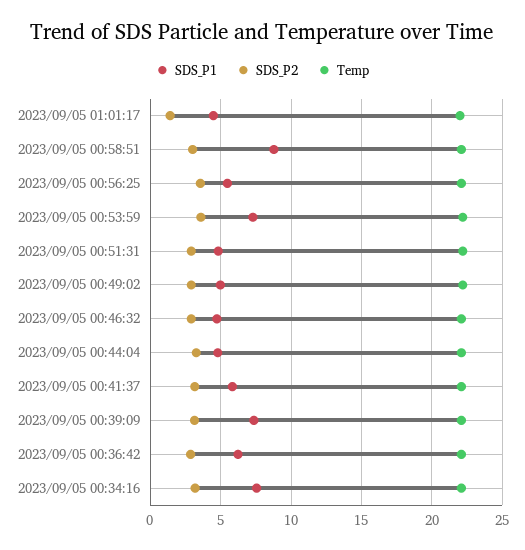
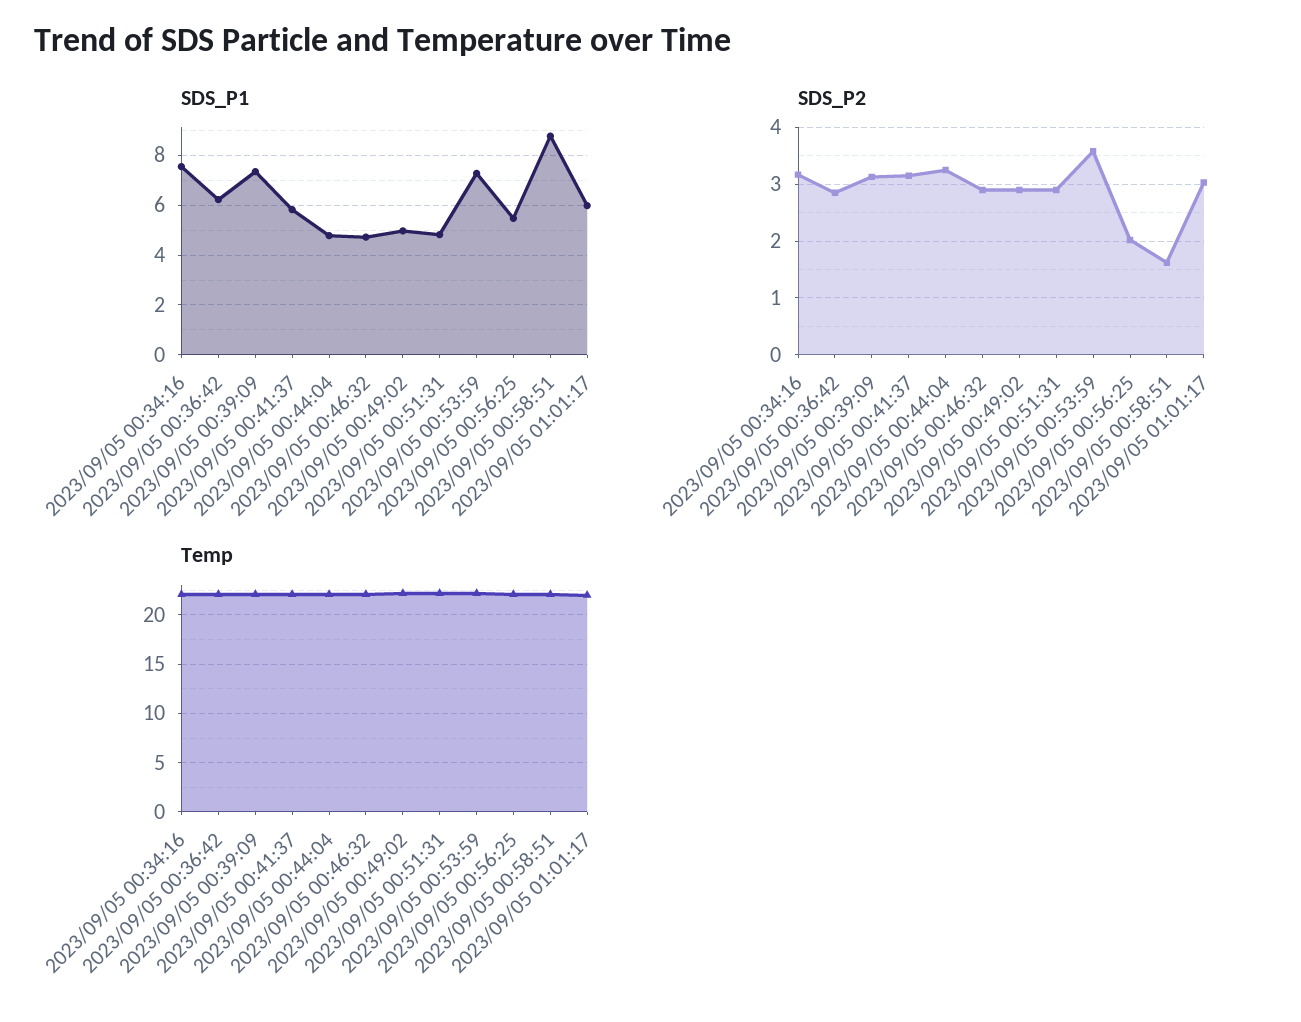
  {
    "SDS_P1": {
-     "2023/09/05 01:01:17": 4.5,
+     "2023/09/05 01:01:17": 6,
      "2023/09/05 00:58:51": 8.75,
      "2023/09/05 00:56:25": 5.5,
      "2023/09/05 00:53:59": 7.25,
      "2023/09/05 00:51:31": 4.75,
      "2023/09/05 00:49:02": 5,
      "2023/09/05 00:46:32": 4.75,
      "2023/09/05 00:44:04": 4.75,
      "2023/09/05 00:41:37": 5.75,
      "2023/09/05 00:39:09": 7.25,
      "2023/09/05 00:36:42": 6.25,
      "2023/09/05 00:34:16": 7.5
    },
    "SDS_P2": {
-     "2023/09/05 01:01:17": 1.5,
+     "2023/09/05 01:01:17": 3,
-     "2023/09/05 00:58:51": 3,
+     "2023/09/05 00:58:51": 1.6,
-     "2023/09/05 00:56:25": 3.5,
+     "2023/09/05 00:56:25": 2,
      "2023/09/05 00:53:59": 3.6,
      "2023/09/05 00:51:31": 3,
      "2023/09/05 00:49:02": 3,
      "2023/09/05 00:46:32": 3,
      "2023/09/05 00:44:04": 3.2,
      "2023/09/05 00:41:37": 3.2,
      "2023/09/05 00:39:09": 3.2,
      "2023/09/05 00:36:42": 2.8,
      "2023/09/05 00:34:16": 3.2
    },
    "Temp": {
      "2023/09/05 01:01:17": 22,
      "2023/09/05 00:58:51": 22,
      "2023/09/05 00:56:25": 22,
      "2023/09/05 00:53:59": 22,
      "2023/09/05 00:51:31": 22,
      "2023/09/05 00:49:02": 22,
      "2023/09/05 00:46:32": 22,
      "2023/09/05 00:44:04": 22,
      "2023/09/05 00:41:37": 22,
      "2023/09/05 00:39:09": 22,
      "2023/09/05 00:36:42": 22,
      "2023/09/05 00:34:16": 22
    }
  }

